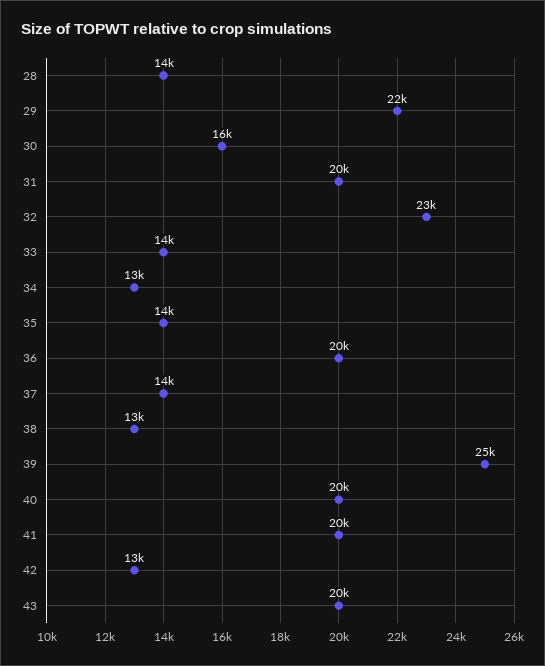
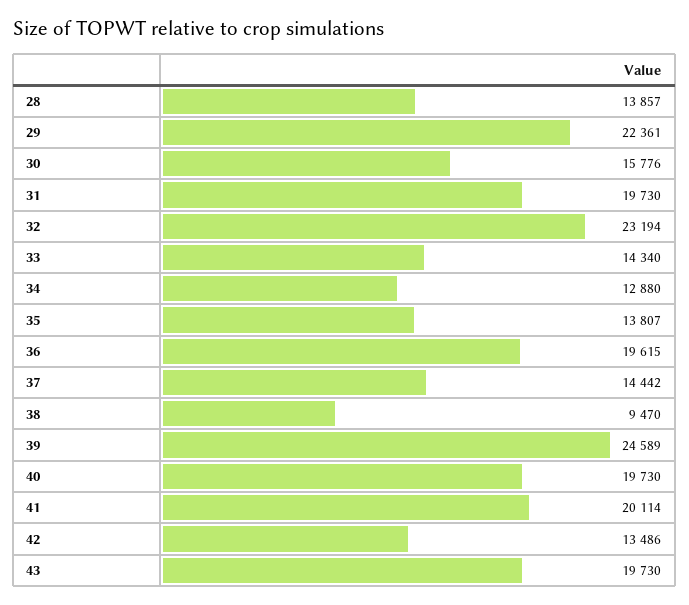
  {
    "28": 13857,
    "29": 22361,
    "30": 15776,
    "31": 19730,
    "32": 23194,
    "33": 14340,
    "34": 12880,
    "35": 13807,
    "36": 19615,
    "37": 14442,
-   "38": 13000,
+   "38": 9470,
    "39": 24589,
    "40": 19730,
    "41": 20114,
    "42": 13486,
    "43": 19730
  }

